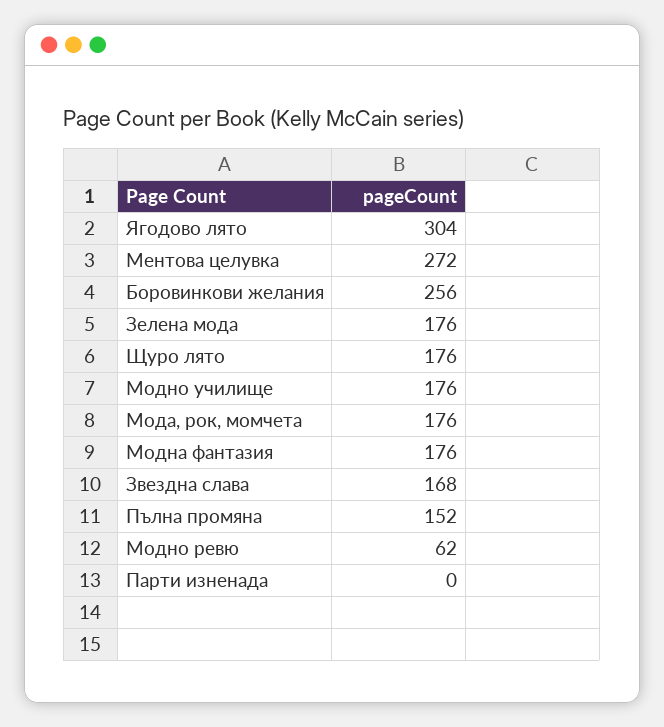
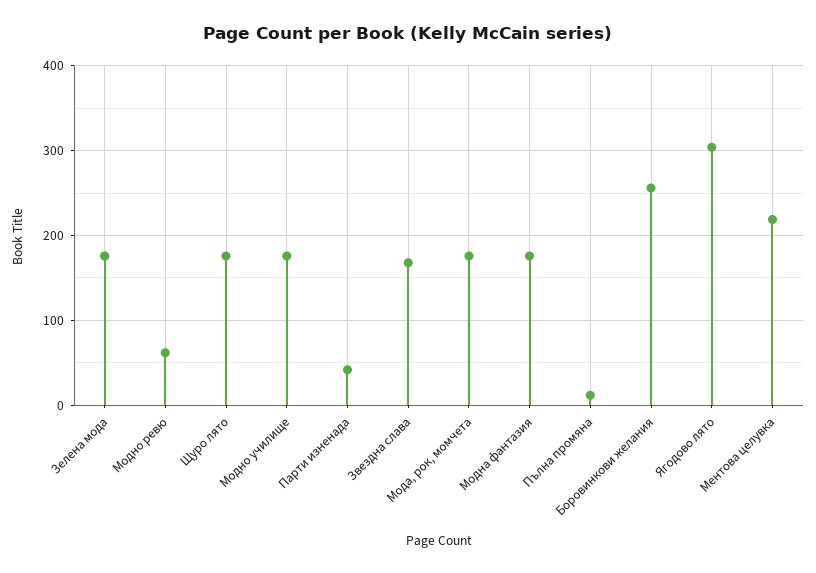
  {
    "Ягодово лято": 304,
-   "Ментова целувка": 272,
+   "Ментова целувка": 220,
    "Боровинкови желания": 256,
    "Зелена мода": 176,
    "Щуро лято": 176,
    "Модно училище": 176,
    "Мода, рок, момчета": 176,
    "Модна фантазия": 176,
    "Звездна слава": 168,
-   "Пълна промяна": 152,
+   "Пълна промяна": 10,
    "Модно ревю": 62,
-   "Парти изненада": 0
+   "Парти изненада": 40
  }

